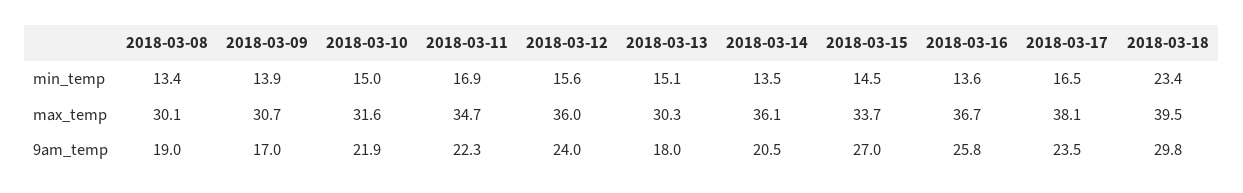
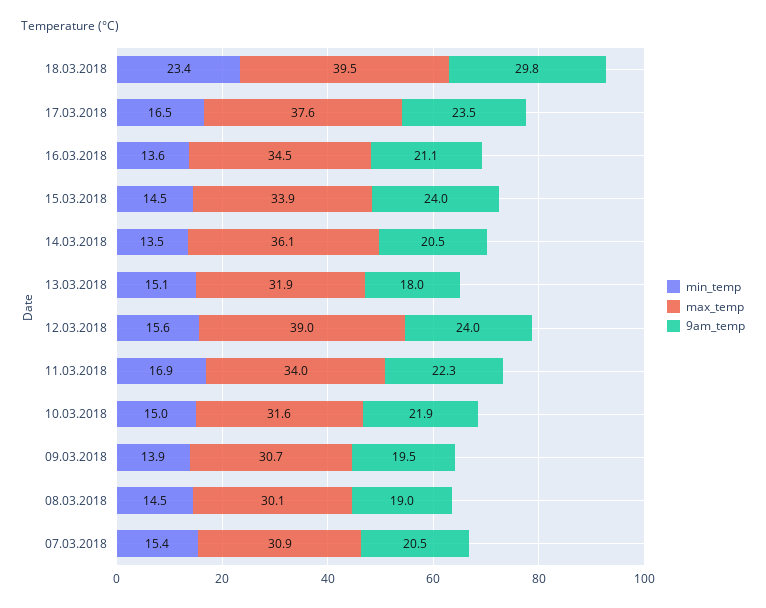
  {
    "min_temp": {
-     "2018-03-08": 13.4,
+     "2018-03-08": 14.5,
      "2018-03-09": 13.9,
      "2018-03-10": 15,
      "2018-03-11": 16.9,
      "2018-03-12": 15.6,
      "2018-03-13": 15.1,
      "2018-03-14": 13.5,
      "2018-03-15": 14.5,
      "2018-03-16": 13.6,
      "2018-03-17": 16.5,
-     "2018-03-18": 23.4
+     "2018-03-18": 23.4,
+     "07.03.2018": 15.4
    },
    "max_temp": {
      "2018-03-08": 30.1,
      "2018-03-09": 30.7,
      "2018-03-10": 31.6,
-     "2018-03-11": 34.7,
+     "2018-03-11": 34,
-     "2018-03-12": 36,
+     "2018-03-12": 39,
-     "2018-03-13": 30.3,
+     "2018-03-13": 31.9,
      "2018-03-14": 36.1,
-     "2018-03-15": 33.7,
+     "2018-03-15": 33.9,
-     "2018-03-16": 36.7,
+     "2018-03-16": 34.5,
-     "2018-03-17": 38.1,
+     "2018-03-17": 37.6,
-     "2018-03-18": 39.5
+     "2018-03-18": 39.5,
+     "07.03.2018": 30.9
    },
    "9am_temp": {
      "2018-03-08": 19,
-     "2018-03-09": 17,
+     "2018-03-09": 19.5,
      "2018-03-10": 21.9,
      "2018-03-11": 22.3,
      "2018-03-12": 24,
      "2018-03-13": 18,
      "2018-03-14": 20.5,
-     "2018-03-15": 27,
+     "2018-03-15": 24,
-     "2018-03-16": 25.8,
+     "2018-03-16": 21.1,
      "2018-03-17": 23.5,
-     "2018-03-18": 29.8
+     "2018-03-18": 29.8,
+     "07.03.2018": 20.5
    }
  }

